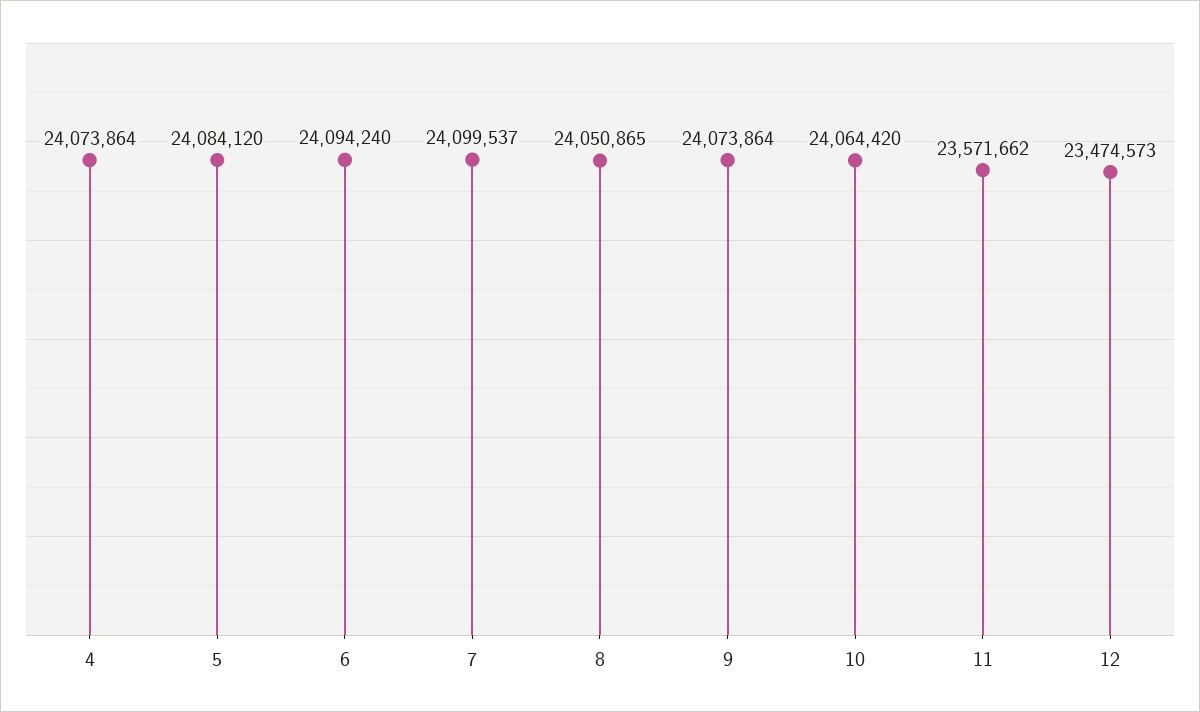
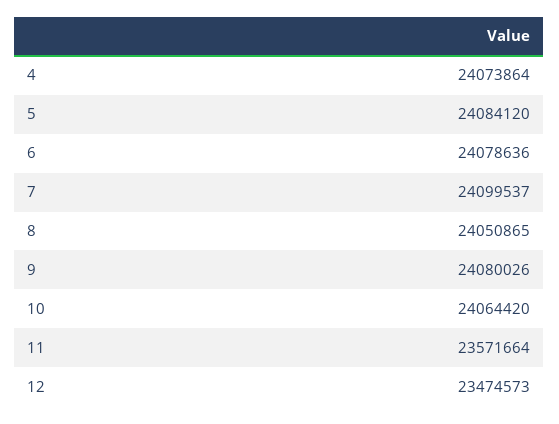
  {
    "4": 24073864,
    "5": 24084120,
-   "6": 24094240,
+   "6": 24078636,
    "7": 24099537,
    "8": 24050865,
-   "9": 24073864,
+   "9": 24080026,
    "10": 24064420,
-   "11": 23571662,
+   "11": 23571664,
    "12": 23474573
  }

